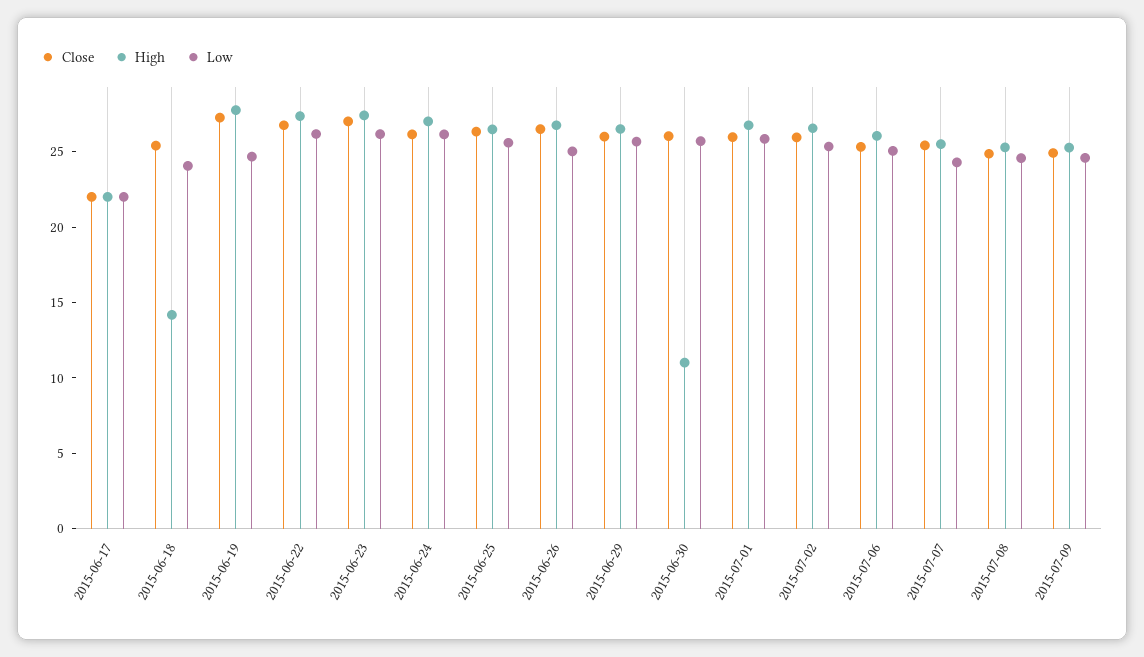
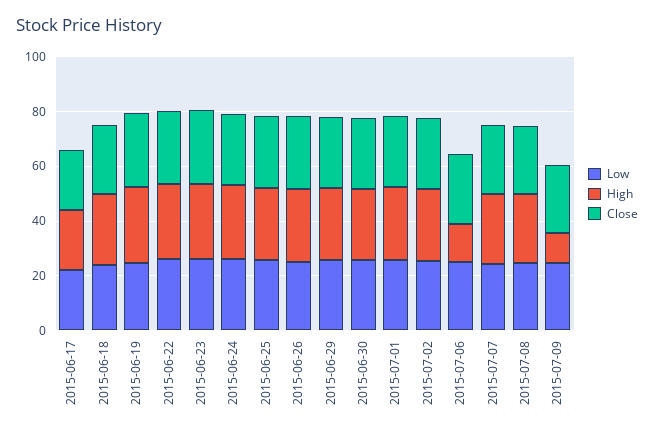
  {
    "Close": {
      "2015-06-17": 22,
      "2015-06-18": 25,
      "2015-06-19": 27,
      "2015-06-22": 27,
      "2015-06-23": 27,
      "2015-06-24": 26,
      "2015-06-25": 26,
      "2015-06-26": 26,
      "2015-06-29": 26,
      "2015-06-30": 26,
      "2015-07-01": 26,
      "2015-07-02": 26,
      "2015-07-06": 25,
      "2015-07-07": 25,
      "2015-07-08": 25,
      "2015-07-09": 25
    },
    "High": {
      "2015-06-17": 22,
-     "2015-06-18": 14,
+     "2015-06-18": 25,
      "2015-06-19": 28,
      "2015-06-22": 27,
      "2015-06-23": 27,
      "2015-06-24": 27,
      "2015-06-25": 26,
      "2015-06-26": 27,
      "2015-06-29": 27,
-     "2015-06-30": 11,
+     "2015-06-30": 25,
      "2015-07-01": 27,
      "2015-07-02": 27,
-     "2015-07-06": 26,
+     "2015-07-06": 15,
      "2015-07-07": 26,
      "2015-07-08": 25,
-     "2015-07-09": 25
+     "2015-07-09": 10
    },
    "Low": {
      "2015-06-17": 22,
      "2015-06-18": 24,
      "2015-06-19": 25,
      "2015-06-22": 26,
      "2015-06-23": 26,
      "2015-06-24": 26,
      "2015-06-25": 26,
      "2015-06-26": 25,
      "2015-06-29": 26,
      "2015-06-30": 26,
      "2015-07-01": 26,
      "2015-07-02": 25,
      "2015-07-06": 25,
      "2015-07-07": 24,
      "2015-07-08": 25,
      "2015-07-09": 25
    }
  }

